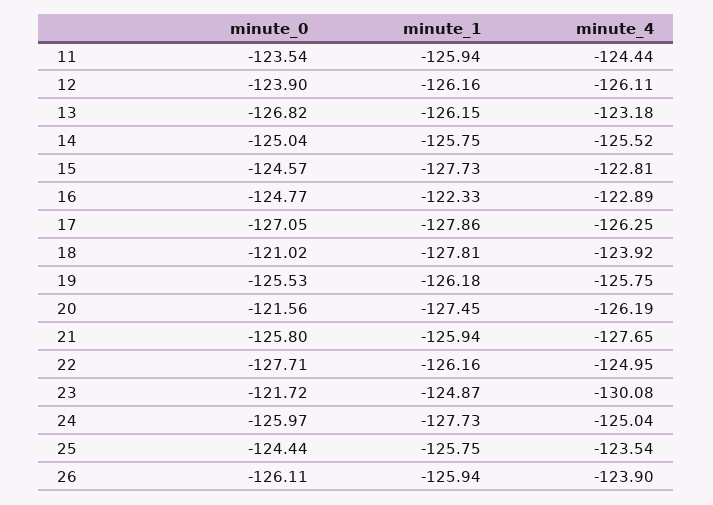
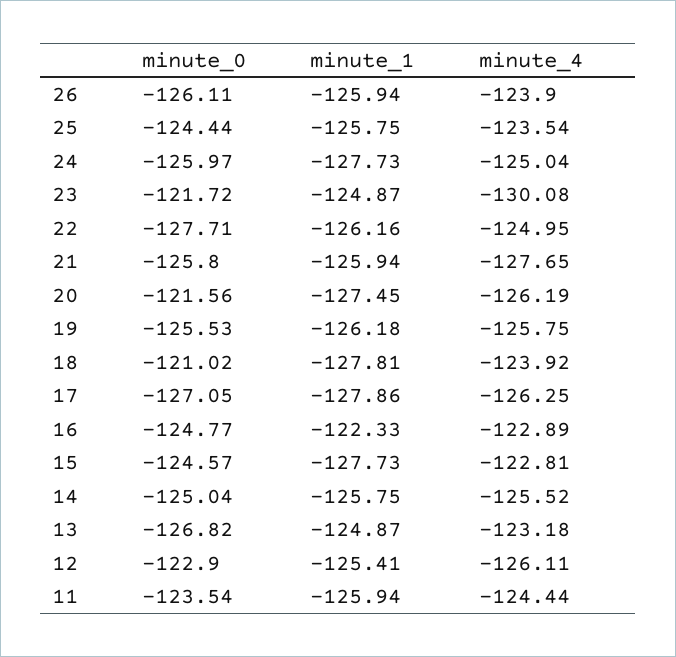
  {
    "minute_0": {
      "11": -123.54,
-     "12": -123.9,
+     "12": -122.9,
      "13": -126.82,
      "14": -125.04,
      "15": -124.57,
      "16": -124.77,
      "17": -127.05,
      "18": -121.02,
      "19": -125.53,
      "20": -121.56,
      "21": -125.8,
      "22": -127.71,
      "23": -121.72,
      "24": -125.97,
      "25": -124.44,
      "26": -126.11
    },
    "minute_1": {
      "11": -125.94,
-     "12": -126.16,
+     "12": -125.41,
-     "13": -126.15,
+     "13": -124.87,
      "14": -125.75,
      "15": -127.73,
      "16": -122.33,
      "17": -127.86,
      "18": -127.81,
      "19": -126.18,
      "20": -127.45,
      "21": -125.94,
      "22": -126.16,
      "23": -124.87,
      "24": -127.73,
      "25": -125.75,
      "26": -125.94
    },
    "minute_4": {
      "11": -124.44,
      "12": -126.11,
      "13": -123.18,
      "14": -125.52,
      "15": -122.81,
      "16": -122.89,
      "17": -126.25,
      "18": -123.92,
      "19": -125.75,
      "20": -126.19,
      "21": -127.65,
      "22": -124.95,
      "23": -130.08,
      "24": -125.04,
      "25": -123.54,
      "26": -123.9
    }
  }

